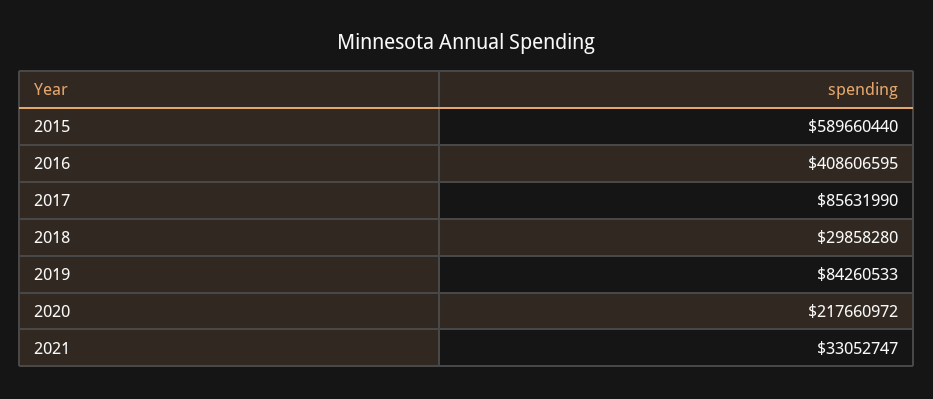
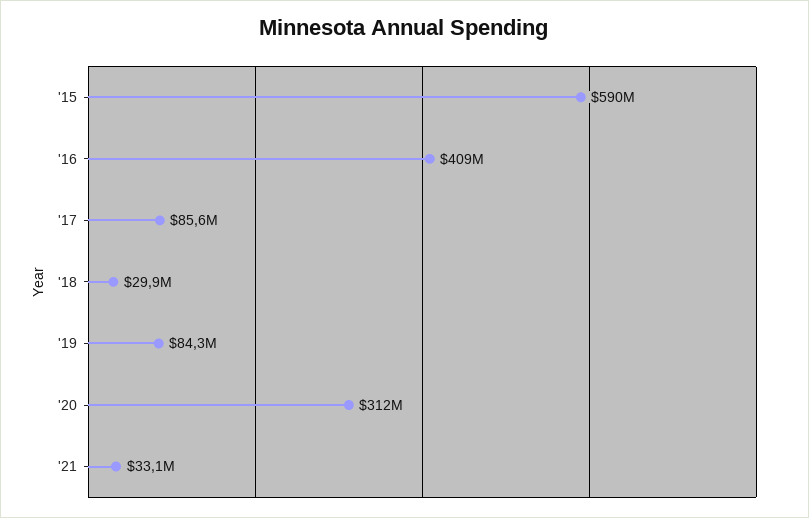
  {
    "2015": 589660440,
    "2016": 408606595,
    "2017": 85631990,
    "2018": 29858280,
    "2019": 84260533,
-   "2020": 217660972,
+   "2020": 312000000,
    "2021": 33052747
  }

